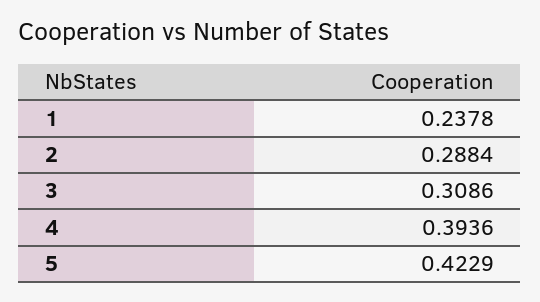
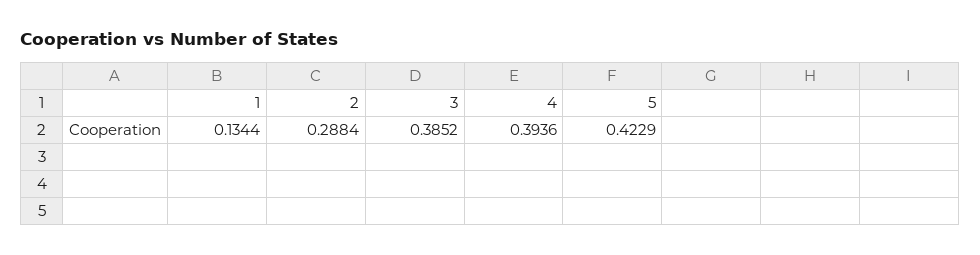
  {
-   "1": 0.2378,
+   "1": 0.1344,
    "2": 0.2884,
-   "3": 0.3086,
+   "3": 0.3852,
    "4": 0.3936,
    "5": 0.4229
  }

